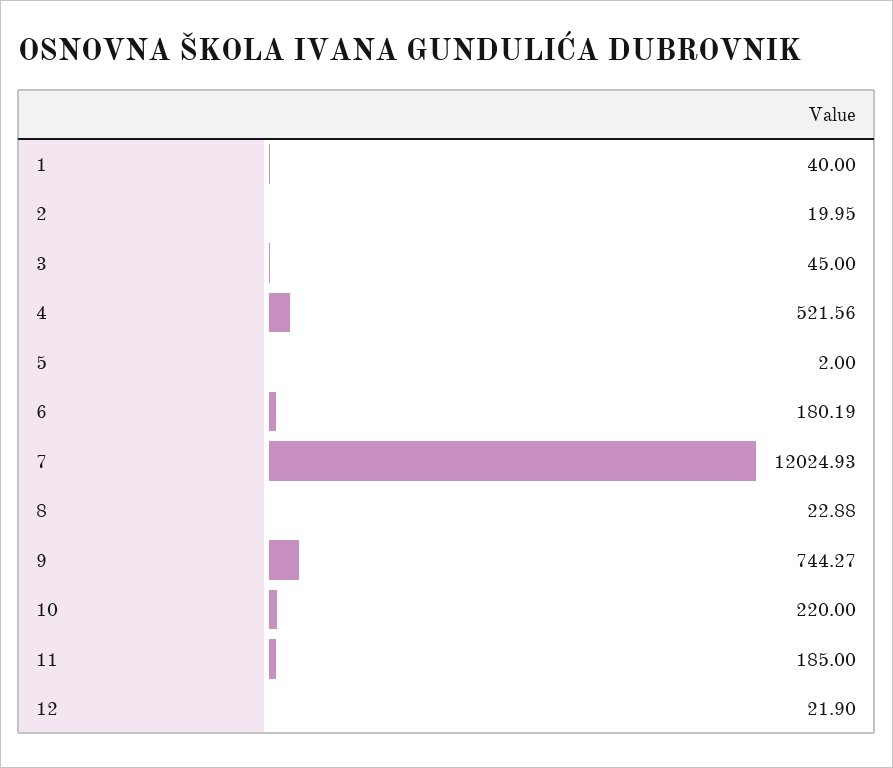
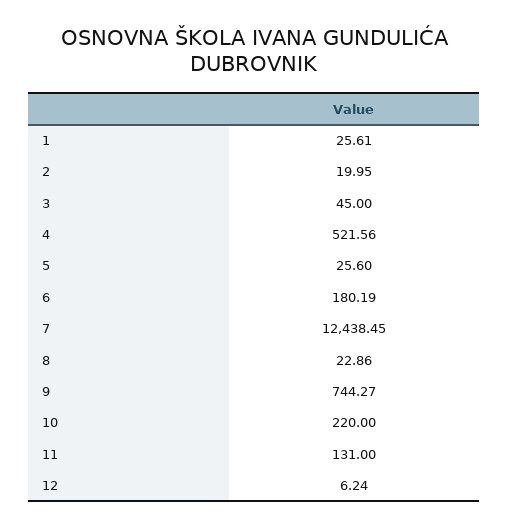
  {
-   "1": 40,
+   "1": 25.61,
    "2": 19.95,
    "3": 45,
    "4": 521.56,
-   "5": 2,
+   "5": 25.6,
    "6": 180.19,
-   "7": 12024.93,
+   "7": 12438.45,
-   "8": 22.88,
+   "8": 22.86,
    "9": 744.27,
    "10": 220,
-   "11": 185,
+   "11": 131,
-   "12": 21.9
+   "12": 6.24
  }

